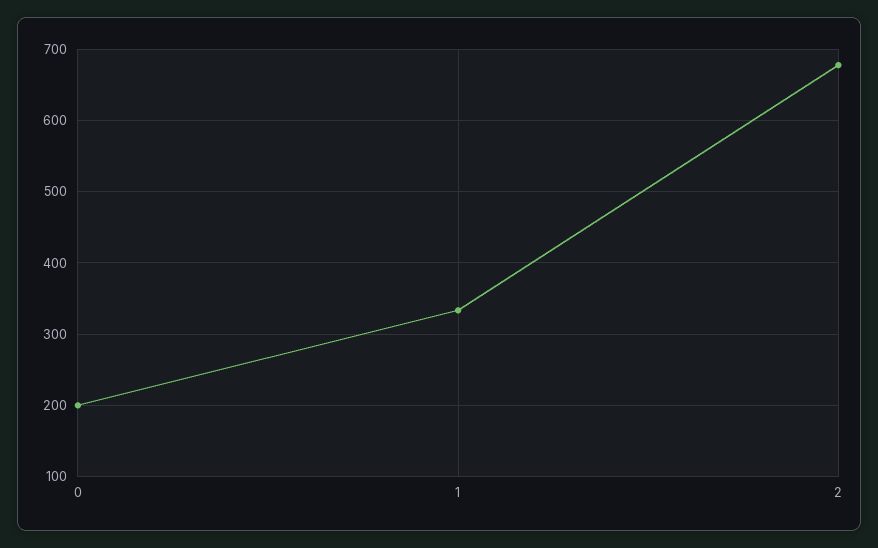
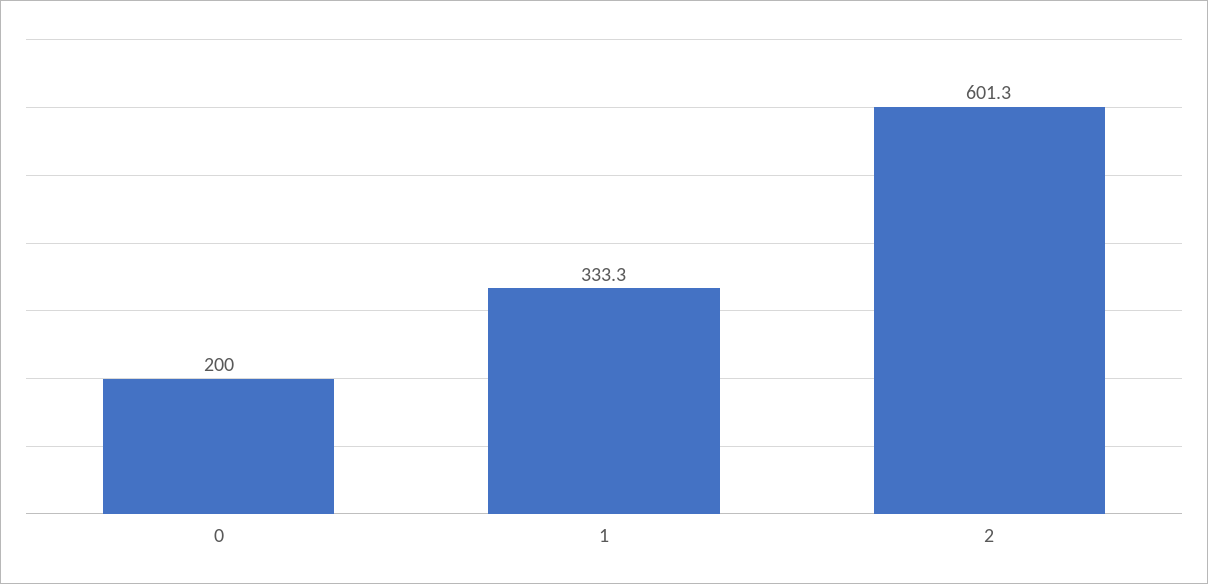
  {
    "0": 200,
    "1": 333.3,
-   "2": 680
+   "2": 601.3
  }

